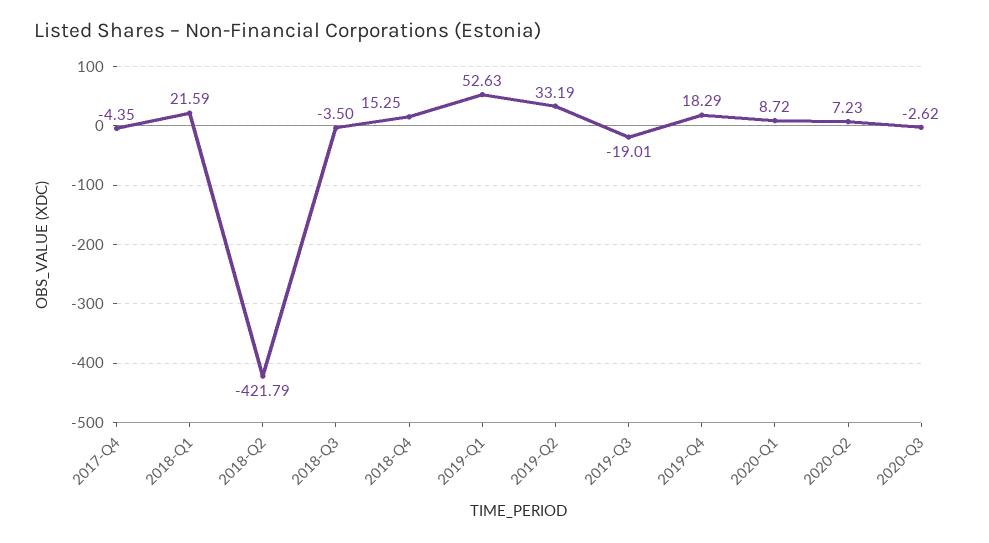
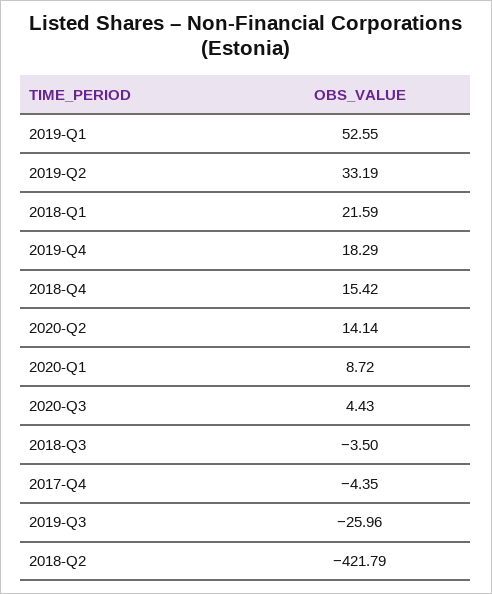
  {
    "2017-Q4": -4.35,
    "2018-Q1": 21.59,
    "2018-Q2": -421.79,
    "2018-Q3": -3.5,
-   "2018-Q4": 15.25,
+   "2018-Q4": 15.42,
-   "2019-Q1": 52.63,
+   "2019-Q1": 52.55,
    "2019-Q2": 33.19,
-   "2019-Q3": -19.01,
+   "2019-Q3": -25.96,
    "2019-Q4": 18.29,
    "2020-Q1": 8.72,
-   "2020-Q2": 7.23,
+   "2020-Q2": 14.14,
-   "2020-Q3": -2.62
+   "2020-Q3": 4.43
  }

